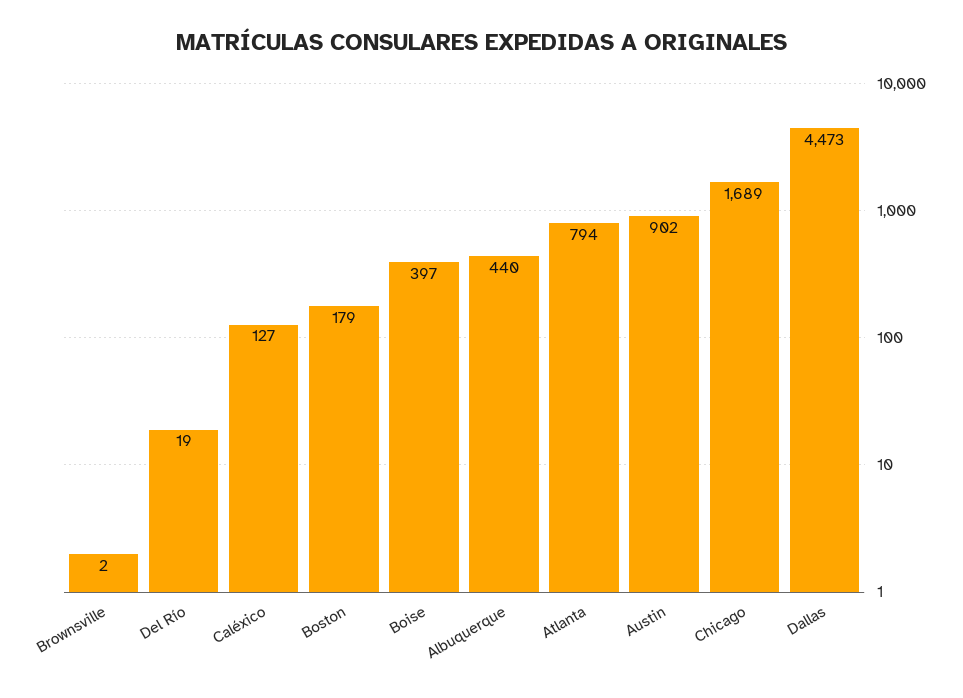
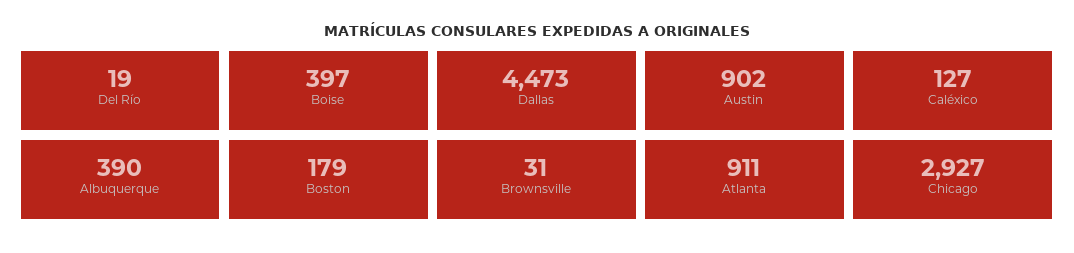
  {
-   "Brownsville": 2,
+   "Brownsville": 31,
    "Del Río": 19,
    "Caléxico": 127,
    "Boston": 179,
    "Boise": 397,
-   "Albuquerque": 440,
+   "Albuquerque": 390,
-   "Atlanta": 794,
+   "Atlanta": 911,
    "Austin": 902,
-   "Chicago": 1689,
+   "Chicago": 2927,
    "Dallas": 4473
  }

